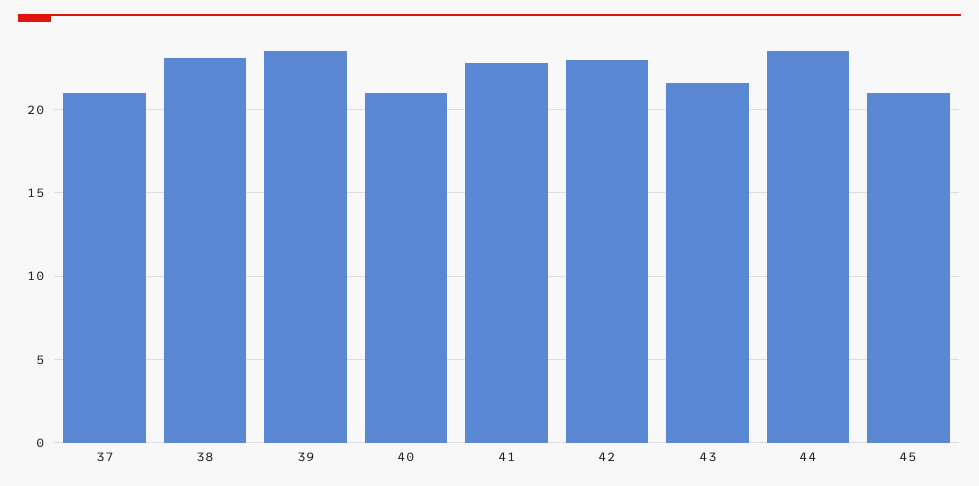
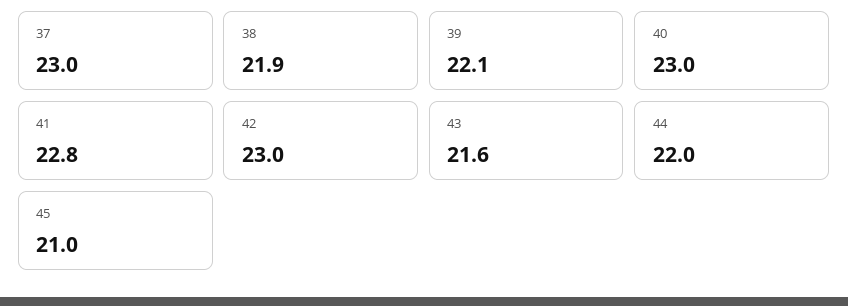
  {
-   "37": 21,
+   "37": 23,
-   "38": 23,
+   "38": 21.9,
-   "39": 23.5,
+   "39": 22.1,
-   "40": 21,
+   "40": 23,
    "41": 22.8,
    "42": 23,
    "43": 21.6,
-   "44": 23.5,
+   "44": 22,
    "45": 21
  }

